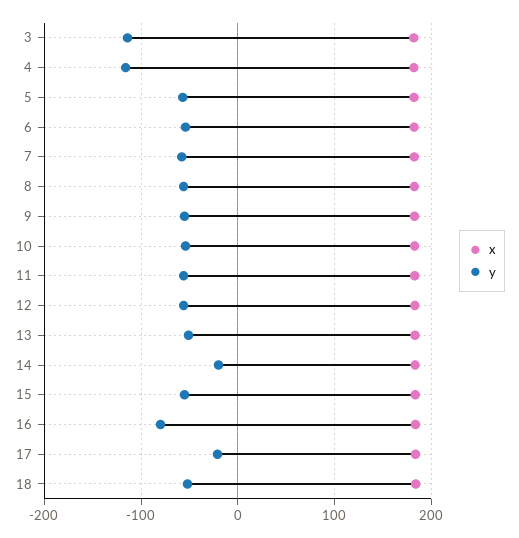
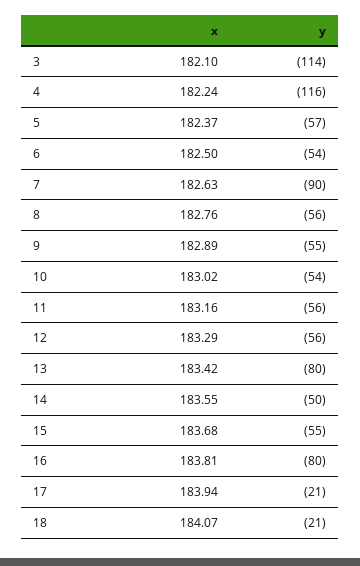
  {
    "x": {
      "3": 182.1,
      "4": 182.24,
      "5": 182.37,
      "6": 182.5,
      "7": 182.63,
      "8": 182.76,
      "9": 182.89,
      "10": 183.02,
      "11": 183.16,
      "12": 183.29,
      "13": 183.42,
      "14": 183.55,
      "15": 183.68,
      "16": 183.81,
      "17": 183.94,
      "18": 184.07
    },
    "y": {
      "3": -114,
      "4": -116,
      "5": -57,
      "6": -54,
-     "7": -60,
+     "7": -90,
      "8": -56,
      "9": -55,
      "10": -54,
      "11": -56,
      "12": -56,
-     "13": -50,
+     "13": -80,
-     "14": -20,
+     "14": -50,
      "15": -55,
      "16": -80,
      "17": -21,
-     "18": -50
+     "18": -21
    }
  }

